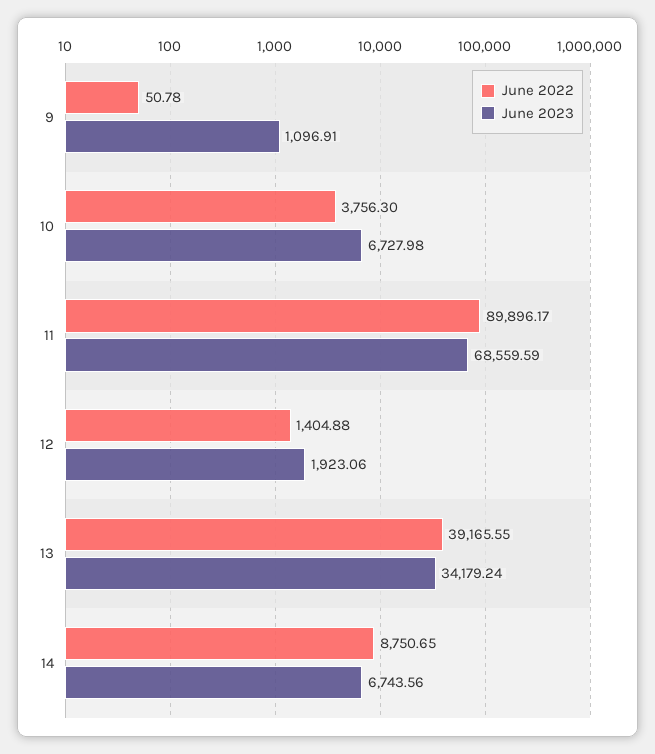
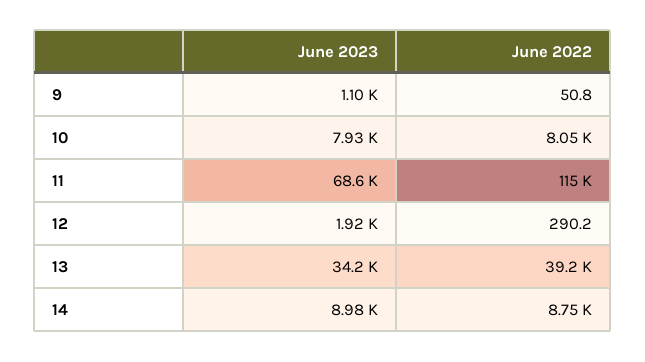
  {
    "June 2022": {
      "9": 50.78,
-     "10": 3756.3,
+     "10": 8050,
-     "11": 89896.17,
+     "11": 115000,
-     "12": 1404.88,
+     "12": 290.2,
      "13": 39165.55,
      "14": 8750.65
    },
    "June 2023": {
      "9": 1096.91,
-     "10": 6727.98,
+     "10": 7930,
      "11": 68559.59,
      "12": 1923.06,
      "13": 34179.24,
-     "14": 6743.56
+     "14": 8980
    }
  }

